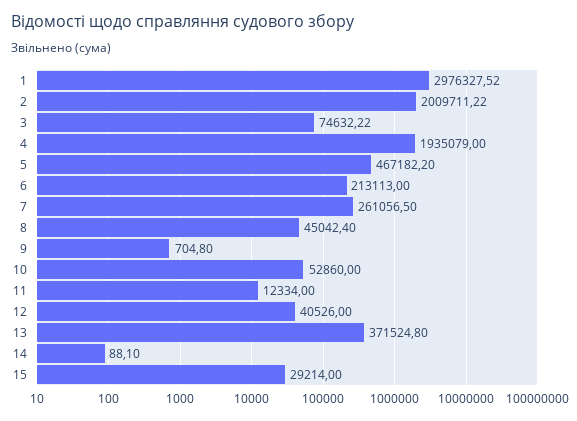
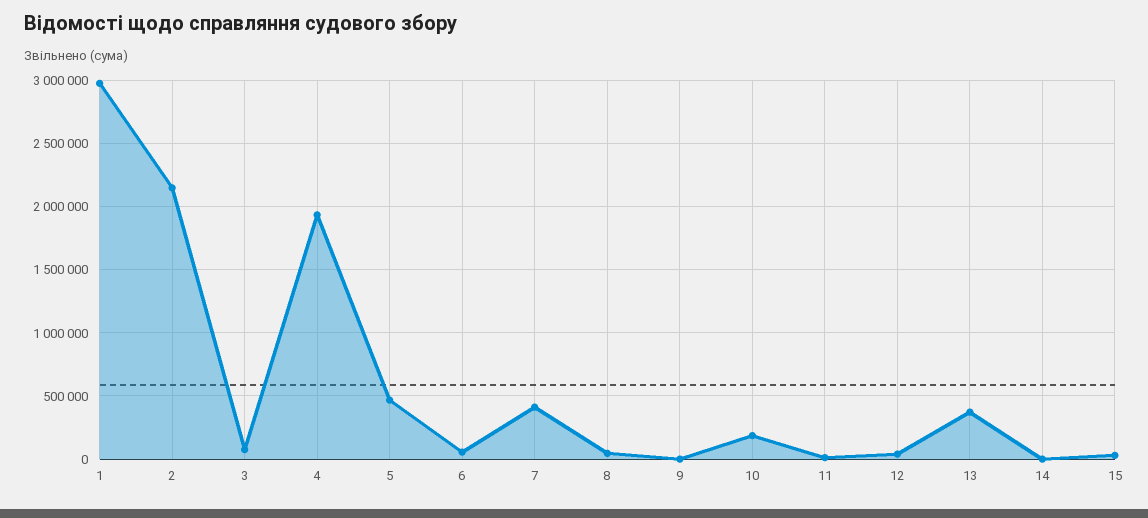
  {
    "1": 2976327.52,
-   "2": 2009711.22,
+   "2": 2150000,
    "3": 74632.22,
    "4": 1935079,
    "5": 467182.2,
-   "6": 213113,
+   "6": 50000,
-   "7": 261056.5,
+   "7": 400000,
    "8": 45042.4,
    "9": 704.8,
-   "10": 52860,
+   "10": 200000,
    "11": 12334,
    "12": 40526,
    "13": 371524.8,
    "14": 88.1,
    "15": 29214
  }

